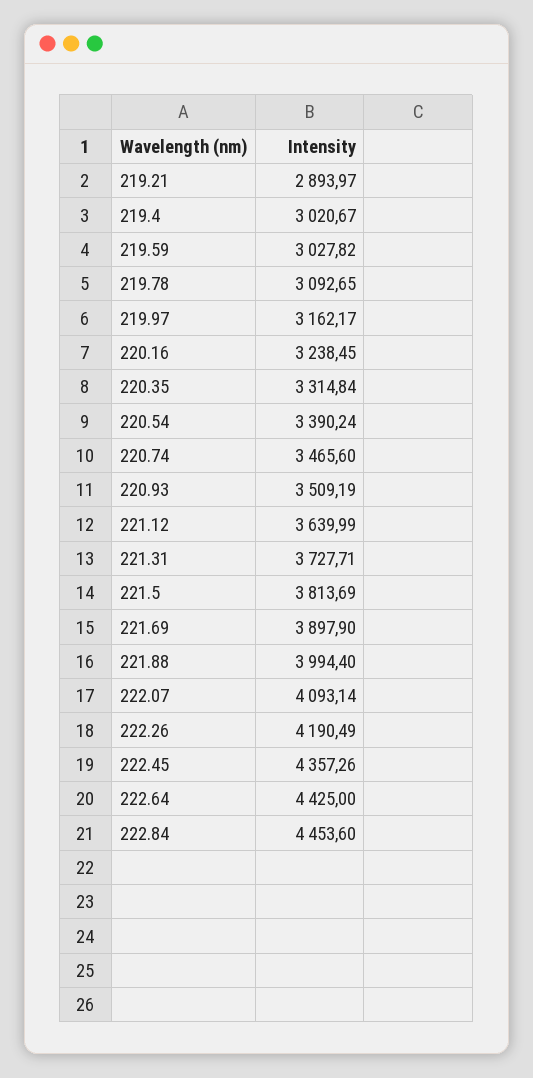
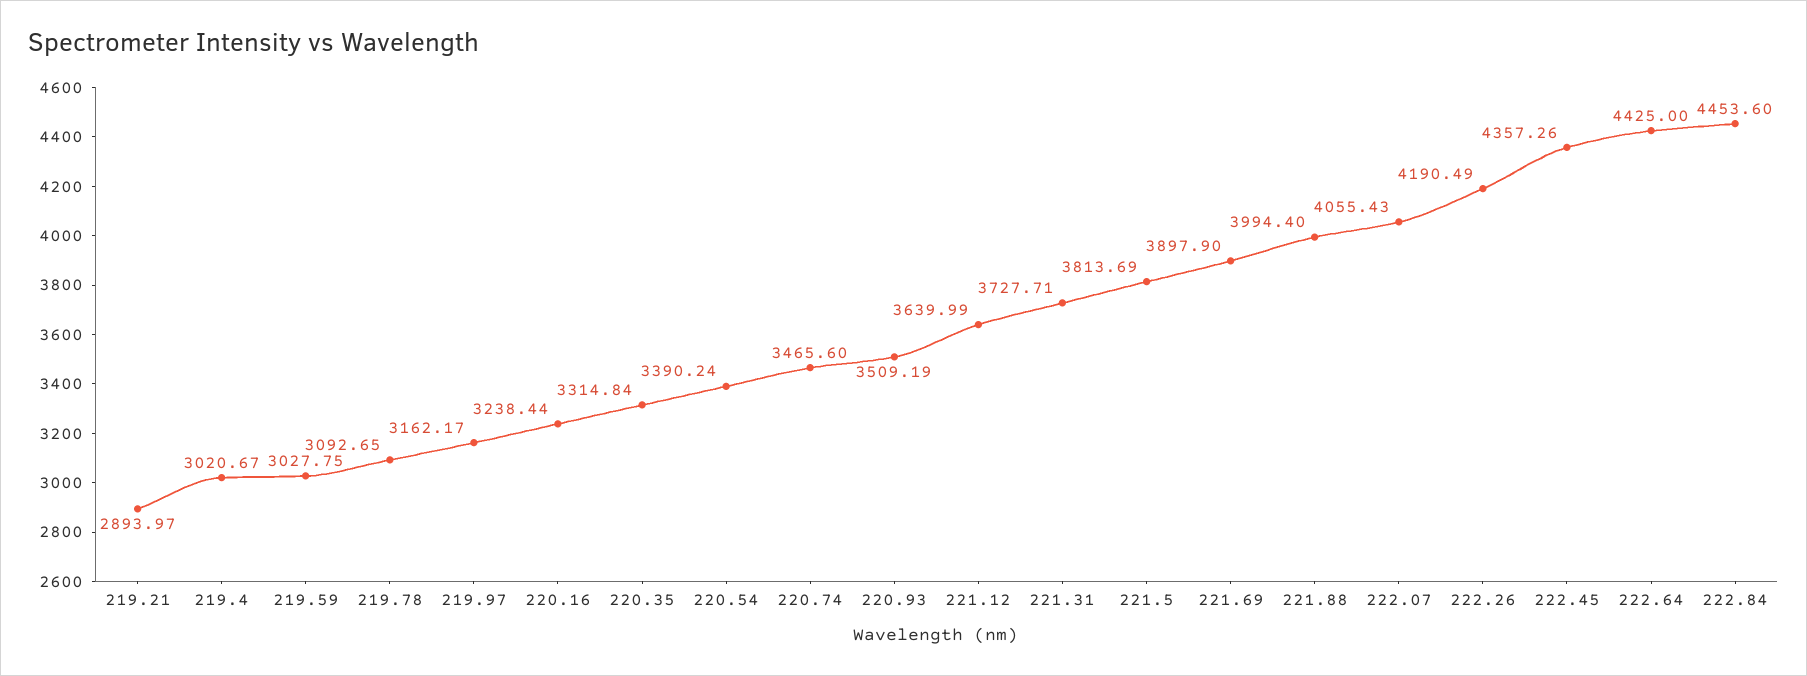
  {
    "219.21": 2893.97,
    "219.4": 3020.67,
-   "219.59": 3027.82,
+   "219.59": 3027.75,
    "219.78": 3092.65,
    "219.97": 3162.17,
-   "220.16": 3238.45,
+   "220.16": 3238.44,
    "220.35": 3314.84,
    "220.54": 3390.24,
    "220.74": 3465.6,
    "220.93": 3509.19,
    "221.12": 3639.99,
    "221.31": 3727.71,
    "221.5": 3813.69,
    "221.69": 3897.9,
    "221.88": 3994.4,
-   "222.07": 4093.14,
+   "222.07": 4055.43,
    "222.26": 4190.49,
    "222.45": 4357.26,
    "222.64": 4425,
    "222.84": 4453.6
  }

